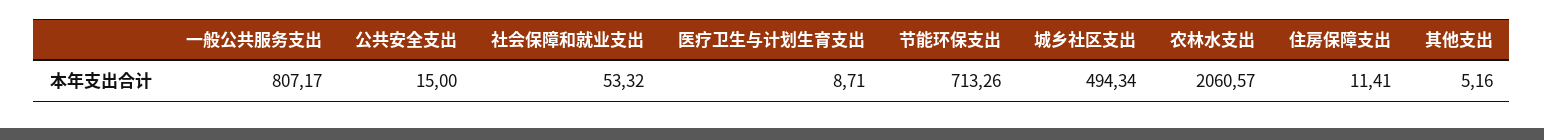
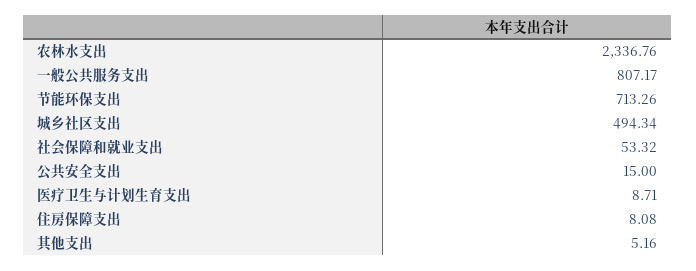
  {
    "一般公共服务支出": 807.17,
    "公共安全支出": 15,
    "社会保障和就业支出": 53.32,
    "医疗卫生与计划生育支出": 8.71,
    "节能环保支出": 713.26,
    "城乡社区支出": 494.34,
-   "农林水支出": 2060.57,
+   "农林水支出": 2336.76,
-   "住房保障支出": 11.41,
+   "住房保障支出": 8.08,
    "其他支出": 5.16
  }

